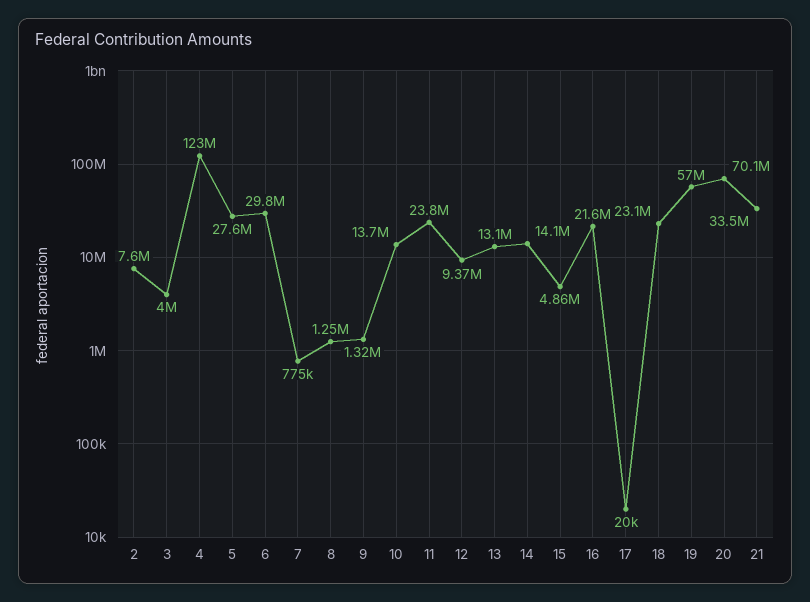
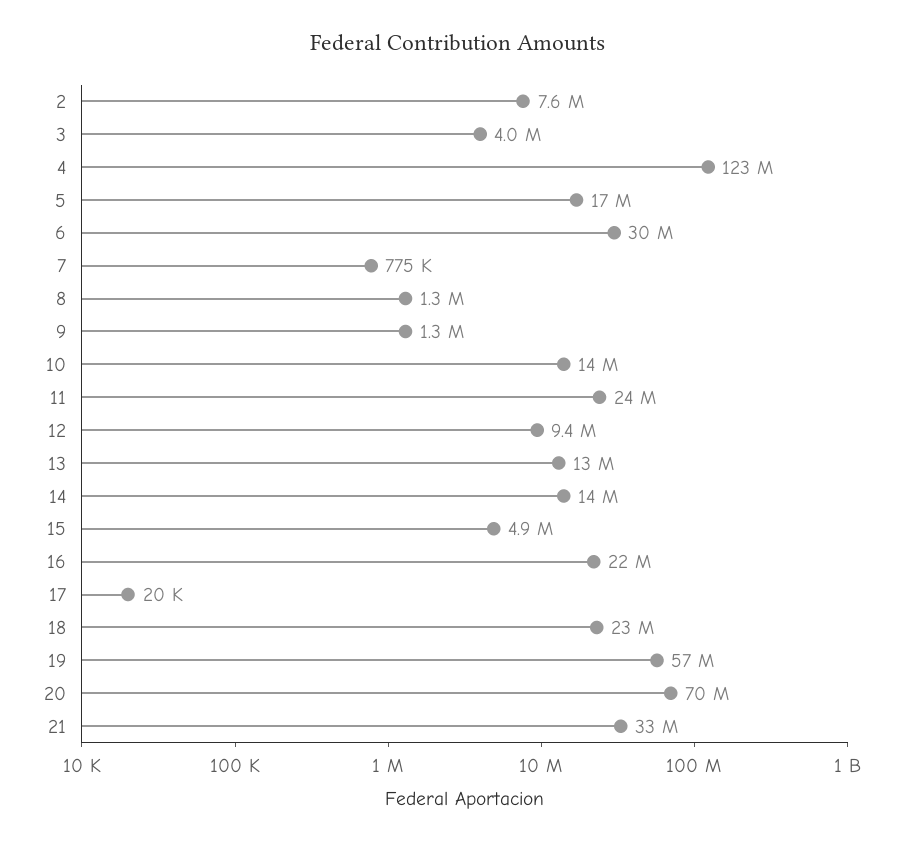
  {
    "2": 7600000,
    "3": 4000000,
    "4": 123000000,
-   "5": 27600000,
+   "5": 17000000,
    "6": 29800000,
    "7": 775000,
    "8": 1250000,
    "9": 1320000,
    "10": 13700000,
    "11": 23800000,
    "12": 9370000,
    "13": 13100000,
    "14": 14100000,
    "15": 4860000,
    "16": 21600000,
    "17": 20000,
    "18": 23100000,
    "19": 57000000,
    "20": 70100000,
    "21": 33500000
  }

